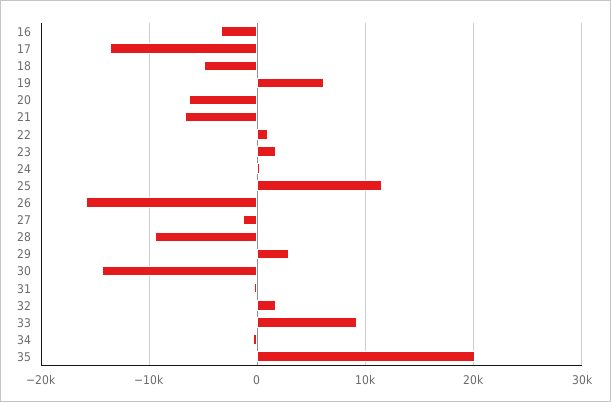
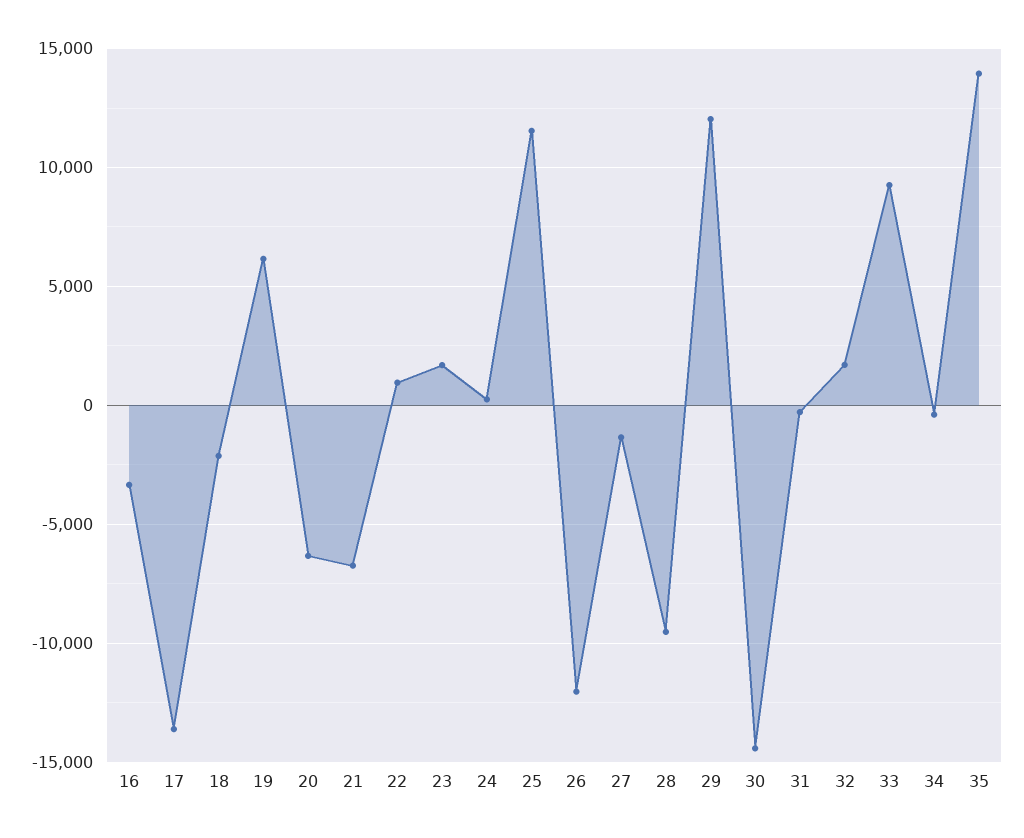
  {
    "16": -3500,
    "17": -13500,
-   "18": -5000,
+   "18": -2000,
    "19": 6000,
    "20": -6500,
    "21": -6500,
    "22": 1000,
    "23": 1500,
    "24": 500,
    "25": 11500,
-   "26": -16000,
+   "26": -12000,
    "27": -1500,
    "28": -9500,
-   "29": 3000,
+   "29": 12000,
    "30": -14500,
    "31": -500,
    "32": 1500,
    "33": 9500,
    "34": -500,
-   "35": 20000
+   "35": 14000
  }

